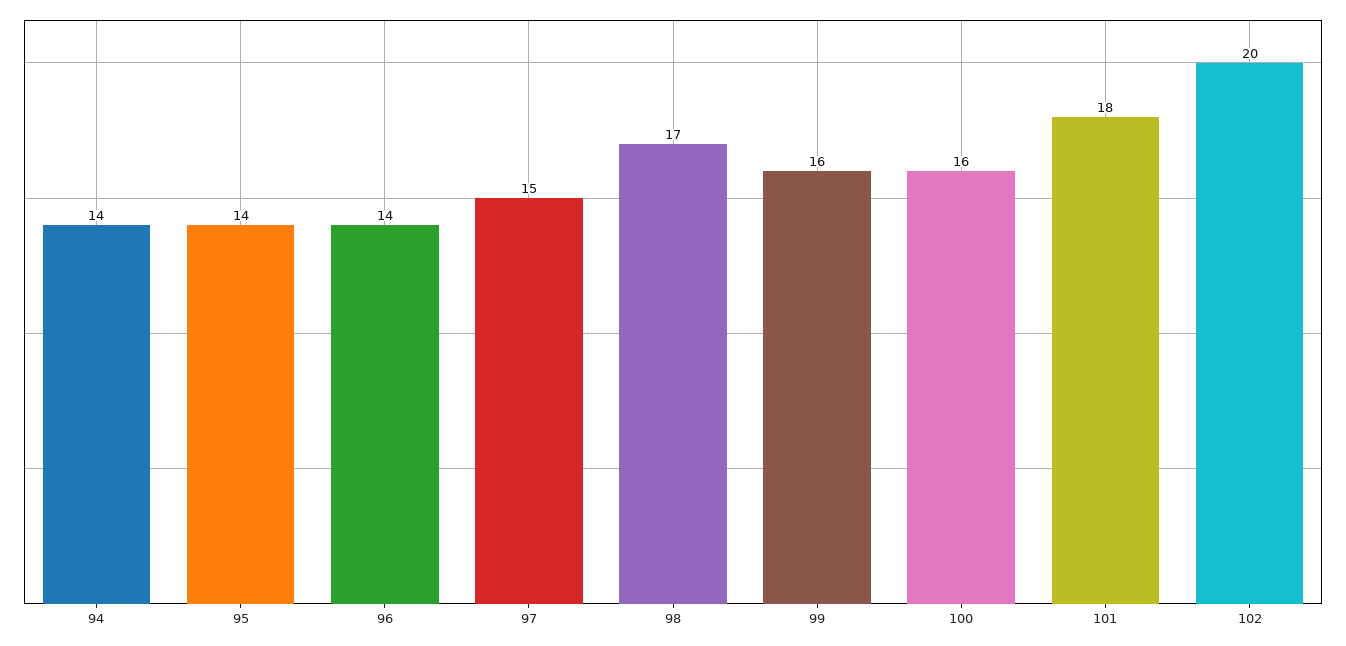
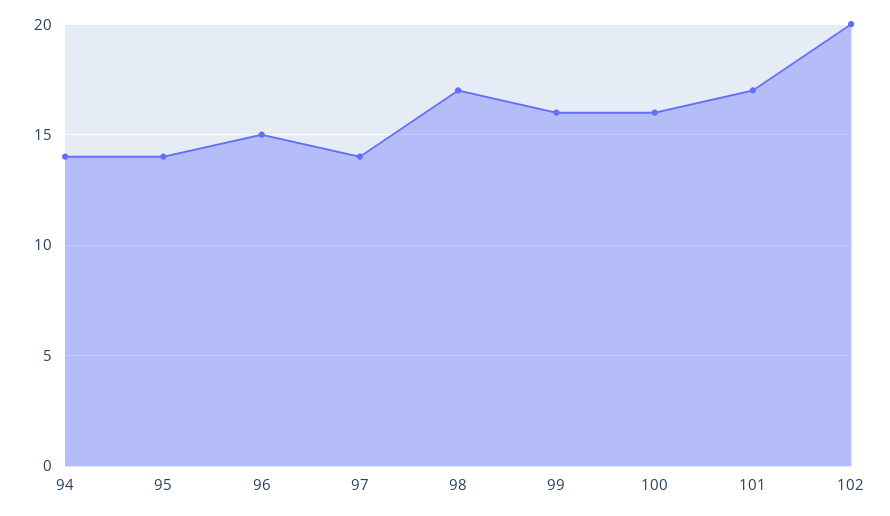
  {
    "94": 14,
    "95": 14,
-   "96": 14,
+   "96": 15,
-   "97": 15,
+   "97": 14,
    "98": 17,
    "99": 16,
    "100": 16,
-   "101": 18,
+   "101": 17,
    "102": 20
  }

